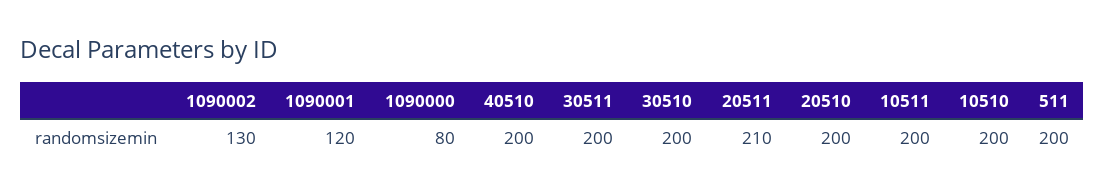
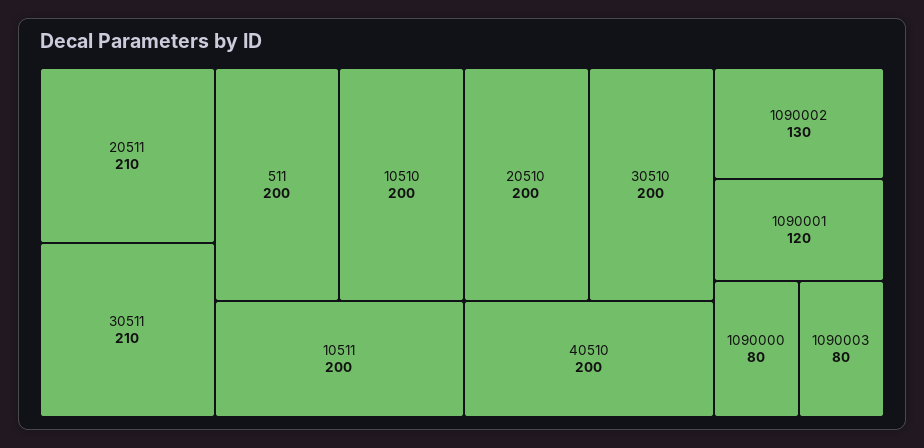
  {
    "1090002": 130,
    "1090001": 120,
    "1090000": 80,
    "40510": 200,
-   "30511": 200,
+   "30511": 210,
    "30510": 200,
    "20511": 210,
    "20510": 200,
    "10511": 200,
    "10510": 200,
-   "511": 200
+   "511": 200,
+   "1090003": 80
  }

